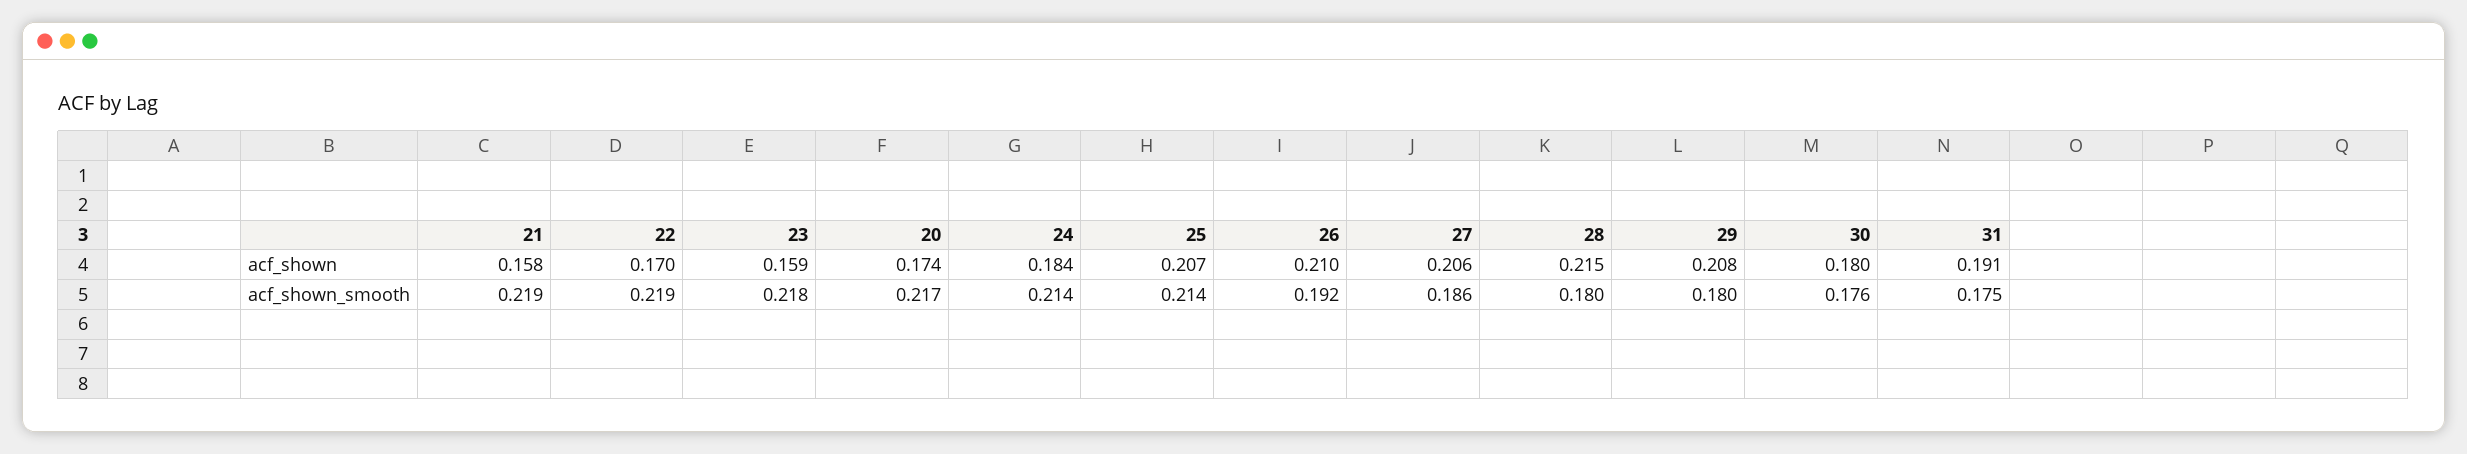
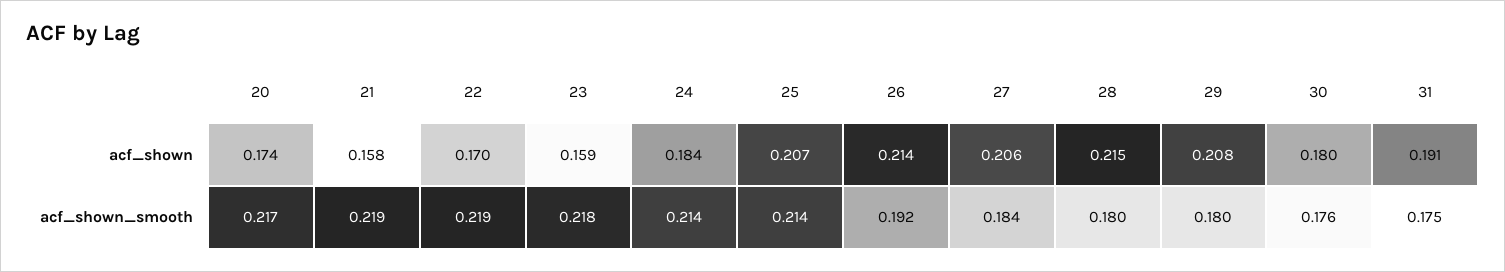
  {
    "21": {
      "acf_shown": 0.158,
      "acf_shown_smooth": 0.219
    },
    "22": {
      "acf_shown": 0.17,
      "acf_shown_smooth": 0.219
    },
    "23": {
      "acf_shown": 0.159,
      "acf_shown_smooth": 0.218
    },
    "20": {
      "acf_shown": 0.174,
      "acf_shown_smooth": 0.217
    },
    "24": {
      "acf_shown": 0.184,
      "acf_shown_smooth": 0.214
    },
    "25": {
      "acf_shown": 0.207,
      "acf_shown_smooth": 0.214
    },
    "26": {
-     "acf_shown": 0.21,
+     "acf_shown": 0.214,
      "acf_shown_smooth": 0.192
    },
    "27": {
      "acf_shown": 0.206,
-     "acf_shown_smooth": 0.186
+     "acf_shown_smooth": 0.184
    },
    "28": {
      "acf_shown": 0.215,
      "acf_shown_smooth": 0.18
    },
    "29": {
      "acf_shown": 0.208,
      "acf_shown_smooth": 0.18
    },
    "30": {
      "acf_shown": 0.18,
      "acf_shown_smooth": 0.176
    },
    "31": {
      "acf_shown": 0.191,
      "acf_shown_smooth": 0.175
    }
  }

